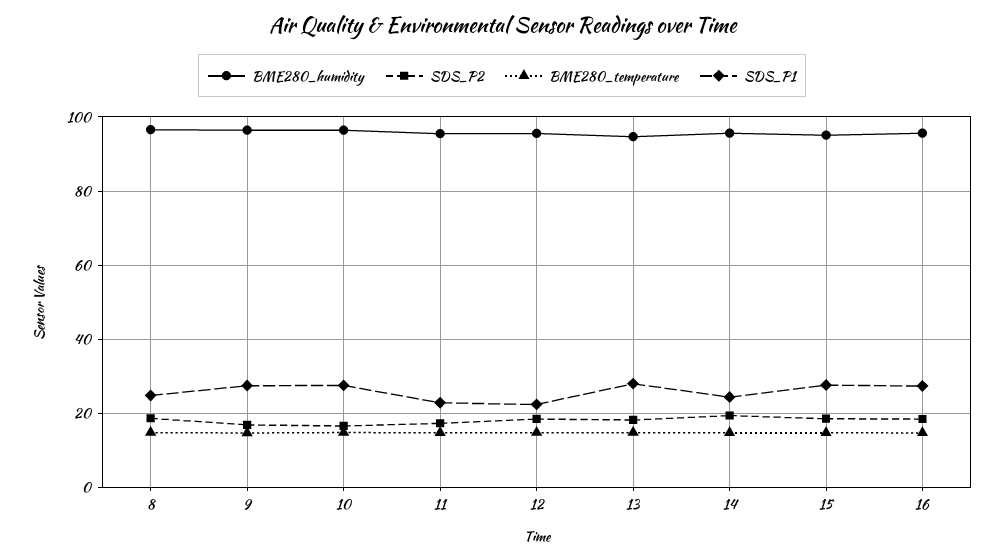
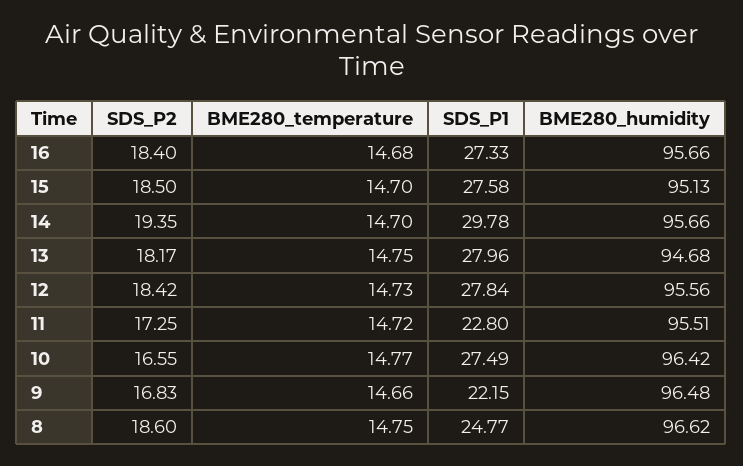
  {
    "BME280_humidity": {
      "8": 96.62,
      "9": 96.48,
      "10": 96.42,
      "11": 95.51,
      "12": 95.56,
      "13": 94.68,
      "14": 95.66,
      "15": 95.13,
      "16": 95.66
    },
    "SDS_P2": {
      "8": 18.6,
      "9": 16.83,
      "10": 16.55,
      "11": 17.25,
      "12": 18.42,
      "13": 18.17,
      "14": 19.35,
      "15": 18.5,
      "16": 18.4
    },
    "BME280_temperature": {
      "8": 14.75,
      "9": 14.66,
      "10": 14.77,
      "11": 14.72,
      "12": 14.73,
      "13": 14.75,
      "14": 14.7,
      "15": 14.7,
      "16": 14.68
    },
    "SDS_P1": {
      "8": 24.77,
-     "9": 28,
+     "9": 22.15,
      "10": 27.49,
      "11": 22.8,
-     "12": 22,
+     "12": 27.84,
      "13": 27.96,
-     "14": 24,
+     "14": 29.78,
      "15": 27.58,
      "16": 27.33
    }
  }

